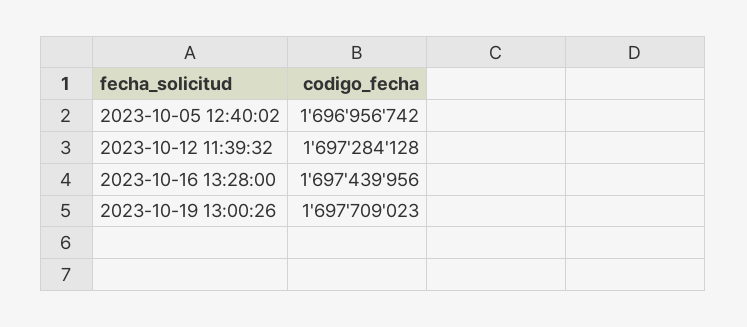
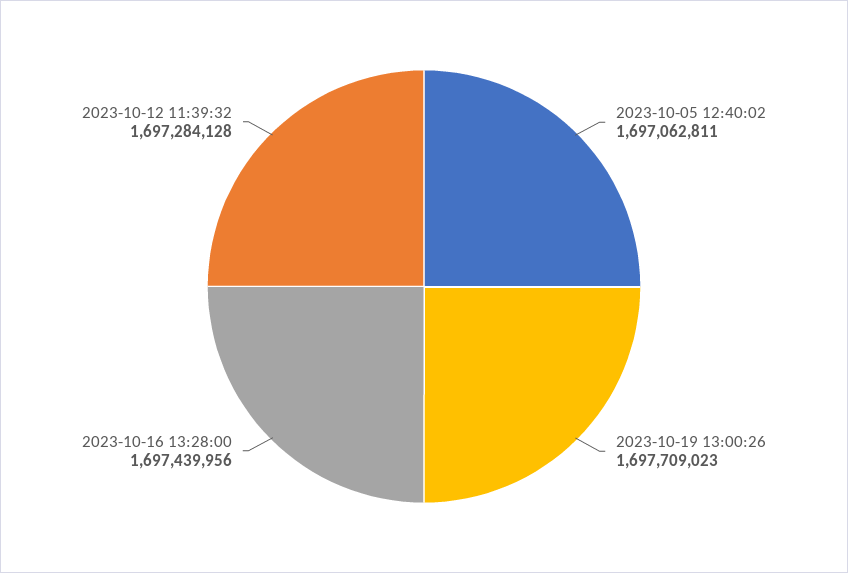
  {
-   "2023-10-05 12:40:02": 1696956742,
+   "2023-10-05 12:40:02": 1697062811,
    "2023-10-12 11:39:32": 1697284128,
    "2023-10-16 13:28:00": 1697439956,
    "2023-10-19 13:00:26": 1697709023
  }

